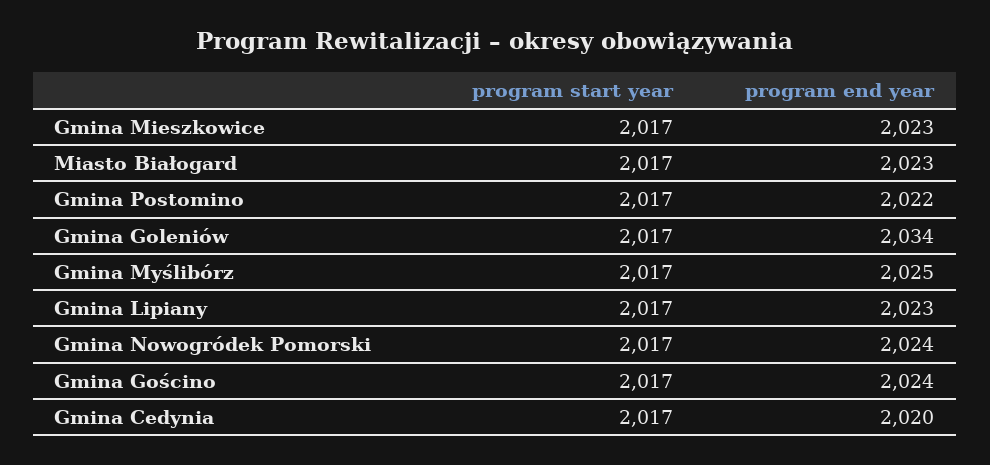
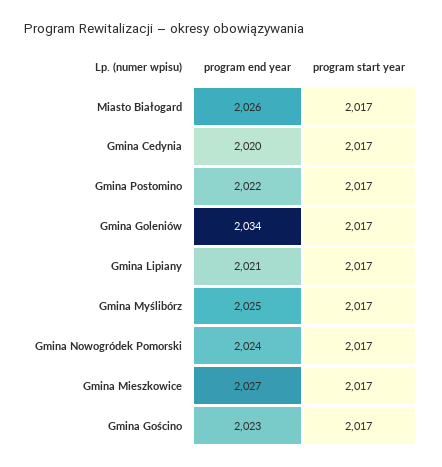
  {
    "program start year": {
      "Gmina Mieszkowice": 2017,
      "Miasto Białogard": 2017,
      "Gmina Postomino": 2017,
      "Gmina Goleniów": 2017,
      "Gmina Myślibórz": 2017,
      "Gmina Lipiany": 2017,
      "Gmina Nowogródek Pomorski": 2017,
      "Gmina Gościno": 2017,
      "Gmina Cedynia": 2017
    },
    "program end year": {
-     "Gmina Mieszkowice": 2023,
+     "Gmina Mieszkowice": 2027,
-     "Miasto Białogard": 2023,
+     "Miasto Białogard": 2026,
      "Gmina Postomino": 2022,
      "Gmina Goleniów": 2034,
      "Gmina Myślibórz": 2025,
-     "Gmina Lipiany": 2023,
+     "Gmina Lipiany": 2021,
      "Gmina Nowogródek Pomorski": 2024,
-     "Gmina Gościno": 2024,
+     "Gmina Gościno": 2023,
      "Gmina Cedynia": 2020
    }
  }

